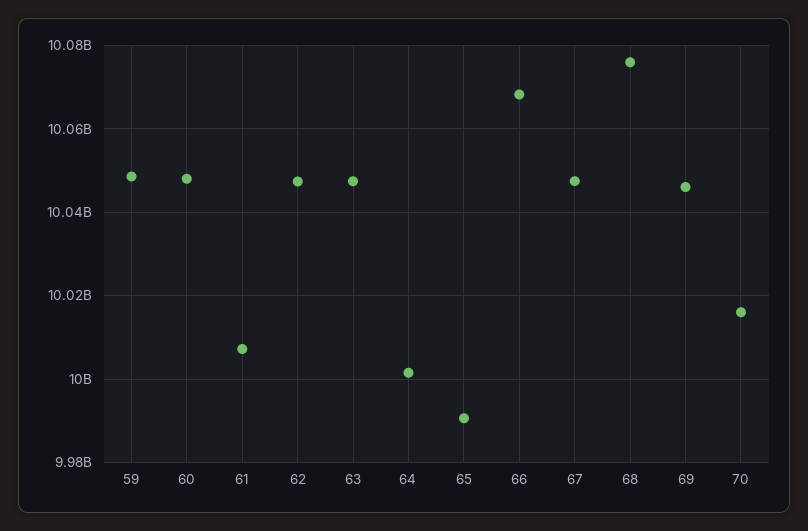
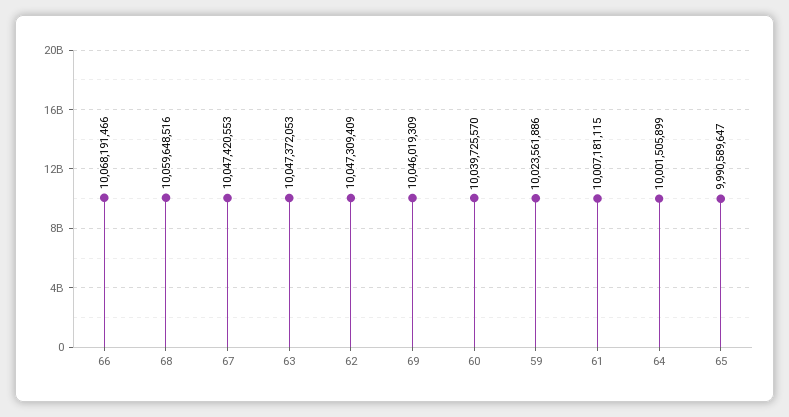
  {
-   "59": 10048000000,
+   "59": 10023561886,
-   "60": 10048000000,
+   "60": 10039725570,
    "61": 10007181115,
    "62": 10047309409,
    "63": 10047372053,
    "64": 10001505899,
    "65": 9990589647,
    "66": 10068191466,
    "67": 10047420553,
-   "68": 10076000000,
+   "68": 10059648516,
-   "69": 10046019309,
+   "69": 10046019309
-   "70": 10016000000
  }

